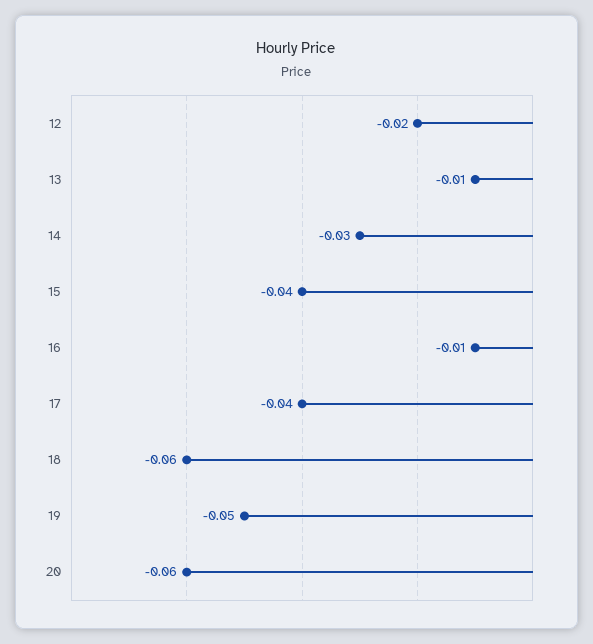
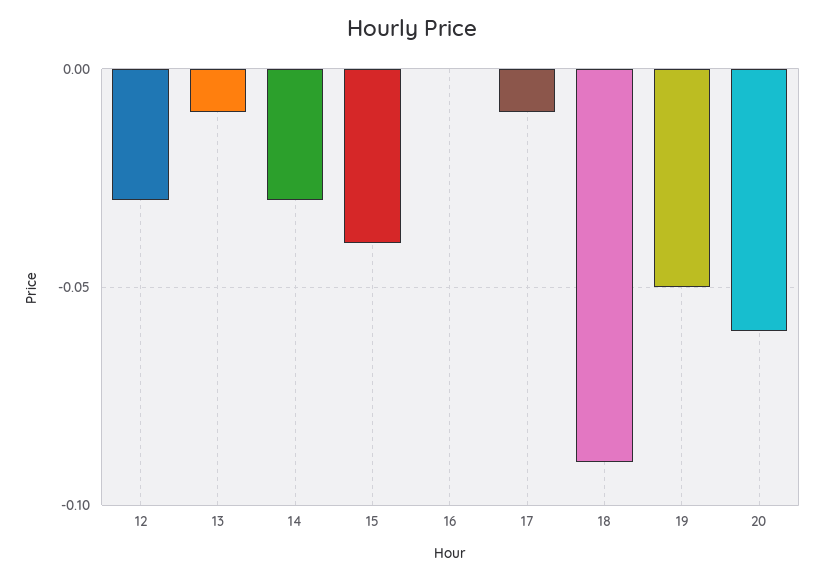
  {
-   "12": -0.02,
+   "12": -0.03,
    "13": -0.01,
    "14": -0.03,
    "15": -0.04,
-   "16": -0.01,
+   "16": 0,
-   "17": -0.04,
+   "17": -0.01,
-   "18": -0.06,
+   "18": -0.09,
    "19": -0.05,
    "20": -0.06
  }

